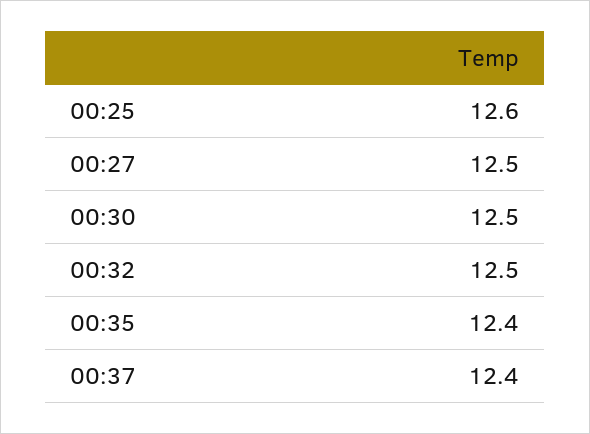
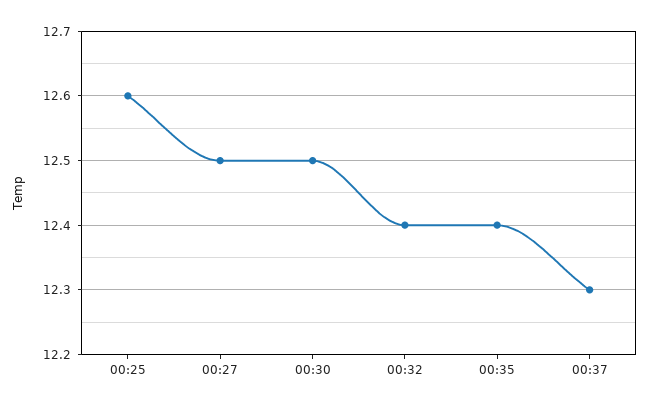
  {
    "00:25": 12.6,
    "00:27": 12.5,
    "00:30": 12.5,
-   "00:32": 12.5,
+   "00:32": 12.4,
    "00:35": 12.4,
-   "00:37": 12.4
+   "00:37": 12.3
  }

